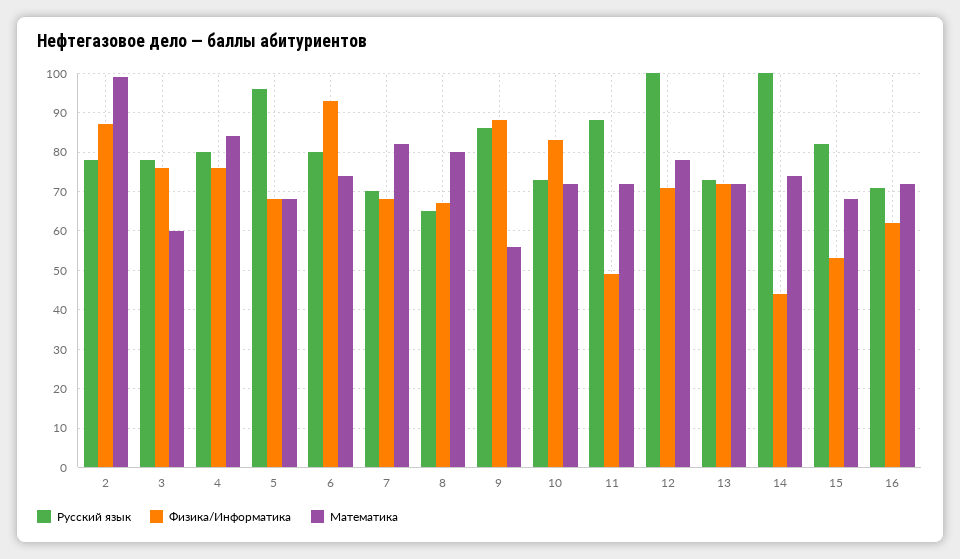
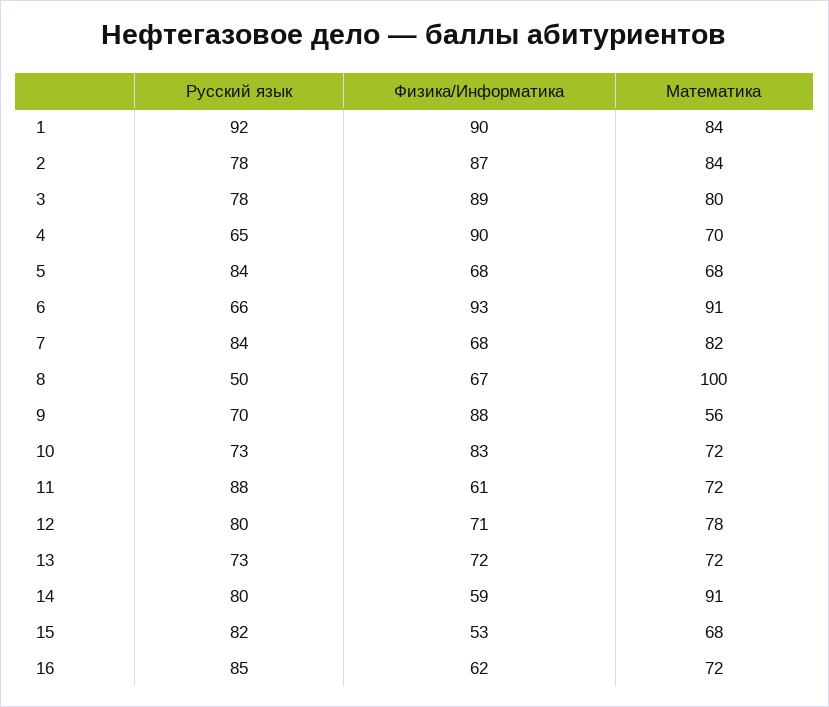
  {
    "Русский язык": {
      "2": 78,
      "3": 78,
-     "4": 80,
+     "4": 65,
-     "5": 95,
+     "5": 84,
-     "6": 80,
+     "6": 66,
-     "7": 70,
+     "7": 84,
-     "8": 65,
+     "8": 50,
-     "9": 85,
+     "9": 70,
      "10": 73,
      "11": 88,
-     "12": 100,
+     "12": 80,
      "13": 73,
-     "14": 100,
+     "14": 80,
      "15": 82,
-     "16": 70
+     "16": 85,
+     "1": 92
    },
    "Физика/Информатика": {
      "2": 87,
-     "3": 75,
+     "3": 89,
-     "4": 75,
+     "4": 90,
      "5": 68,
      "6": 93,
      "7": 68,
      "8": 67,
      "9": 88,
      "10": 83,
-     "11": 50,
+     "11": 61,
      "12": 71,
      "13": 72,
-     "14": 45,
+     "14": 59,
      "15": 53,
-     "16": 62
+     "16": 62,
+     "1": 90
    },
    "Математика": {
-     "2": 100,
+     "2": 84,
-     "3": 60,
+     "3": 80,
-     "4": 85,
+     "4": 70,
      "5": 68,
-     "6": 75,
+     "6": 91,
      "7": 82,
-     "8": 80,
+     "8": 100,
      "9": 56,
      "10": 72,
      "11": 72,
      "12": 78,
      "13": 72,
-     "14": 75,
+     "14": 91,
      "15": 68,
-     "16": 72
+     "16": 72,
+     "1": 84
    }
  }

